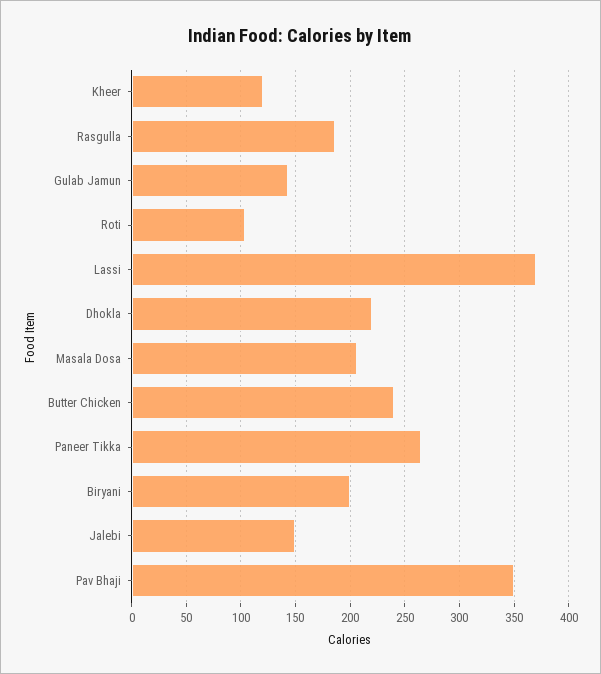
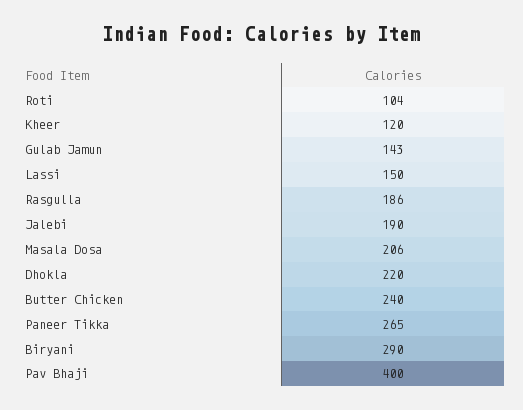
  {
    "Kheer": 120,
    "Rasgulla": 186,
    "Gulab Jamun": 143,
    "Roti": 104,
-   "Lassi": 370,
+   "Lassi": 150,
    "Dhokla": 220,
    "Masala Dosa": 206,
    "Butter Chicken": 240,
    "Paneer Tikka": 265,
-   "Biryani": 200,
+   "Biryani": 290,
-   "Jalebi": 150,
+   "Jalebi": 190,
-   "Pav Bhaji": 350
+   "Pav Bhaji": 400
  }

